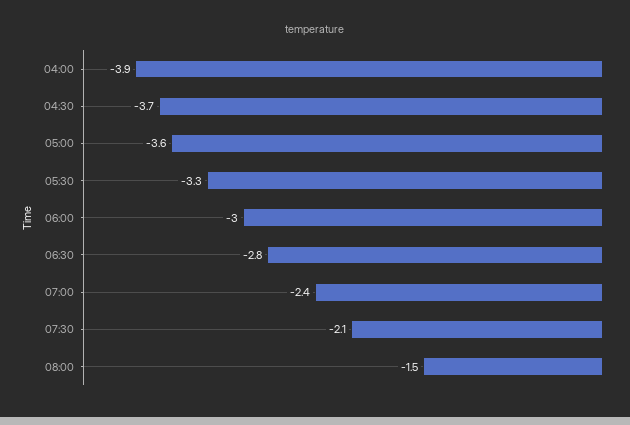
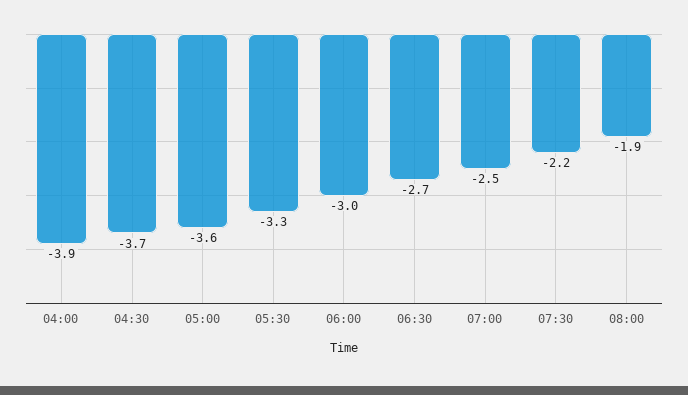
  {
    "04:00": -3.9,
    "04:30": -3.7,
    "05:00": -3.6,
    "05:30": -3.3,
    "06:00": -3,
-   "06:30": -2.8,
+   "06:30": -2.7,
-   "07:00": -2.4,
+   "07:00": -2.5,
-   "07:30": -2.1,
+   "07:30": -2.2,
-   "08:00": -1.5
+   "08:00": -1.9
  }

